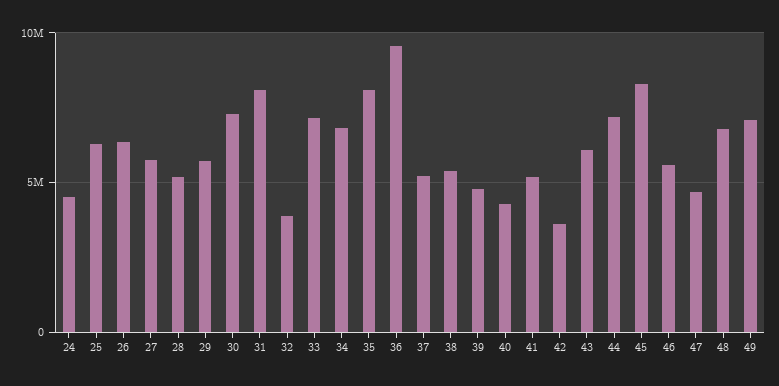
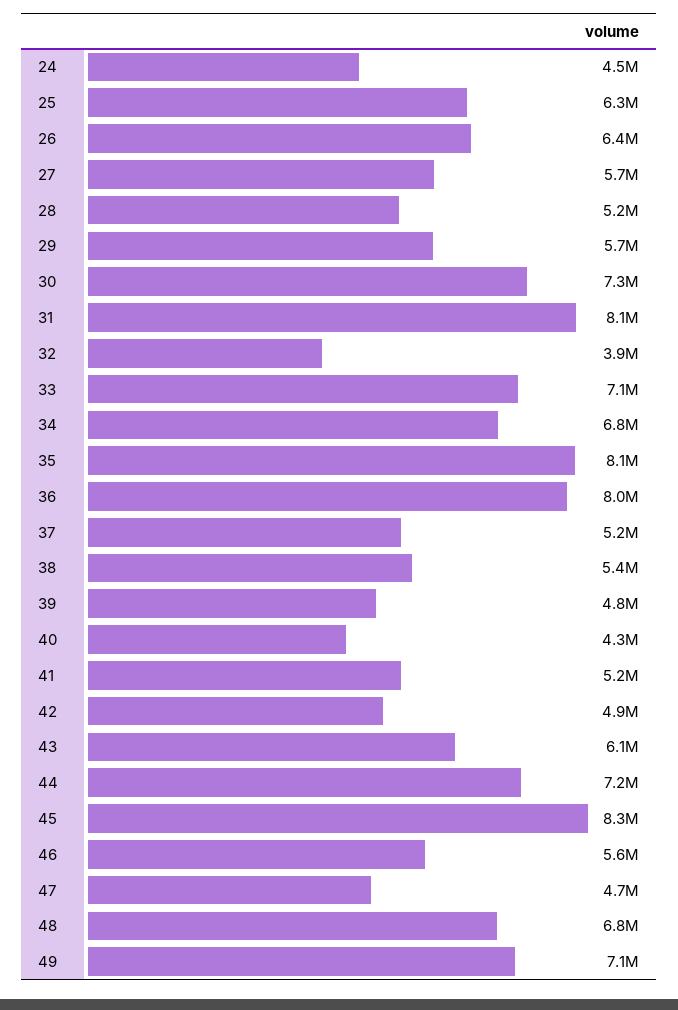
  {
    "24": 4500000,
    "25": 6300000,
    "26": 6400000,
    "27": 5700000,
    "28": 5200000,
    "29": 5700000,
    "30": 7300000,
    "31": 8100000,
    "32": 3900000,
    "33": 7100000,
    "34": 6800000,
    "35": 8100000,
-   "36": 9500000,
+   "36": 8000000,
    "37": 5200000,
    "38": 5400000,
    "39": 4800000,
    "40": 4300000,
    "41": 5200000,
-   "42": 3500000,
+   "42": 4900000,
    "43": 6100000,
    "44": 7200000,
    "45": 8300000,
    "46": 5600000,
    "47": 4700000,
    "48": 6800000,
    "49": 7100000
  }

